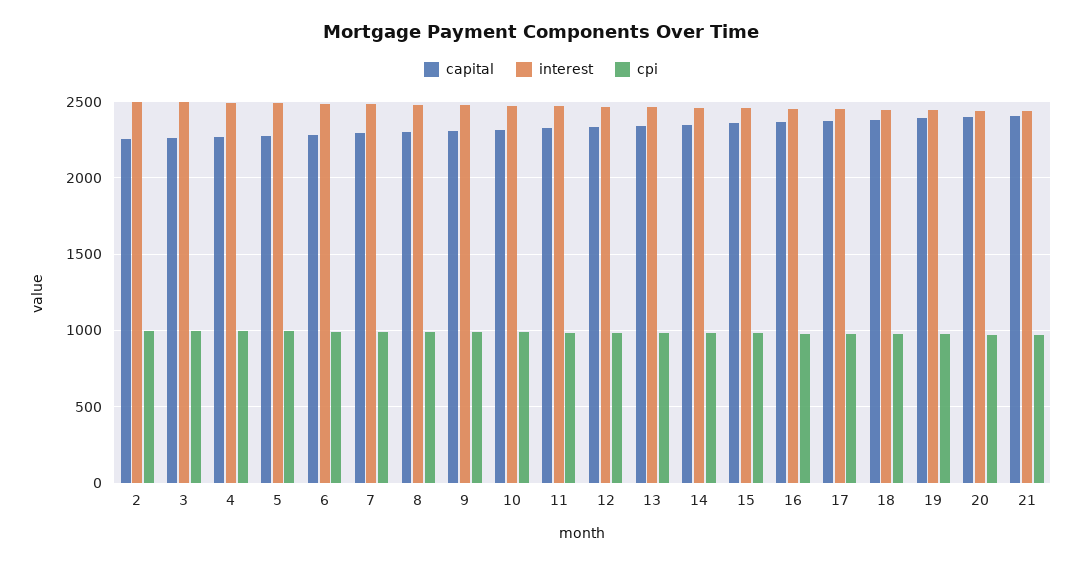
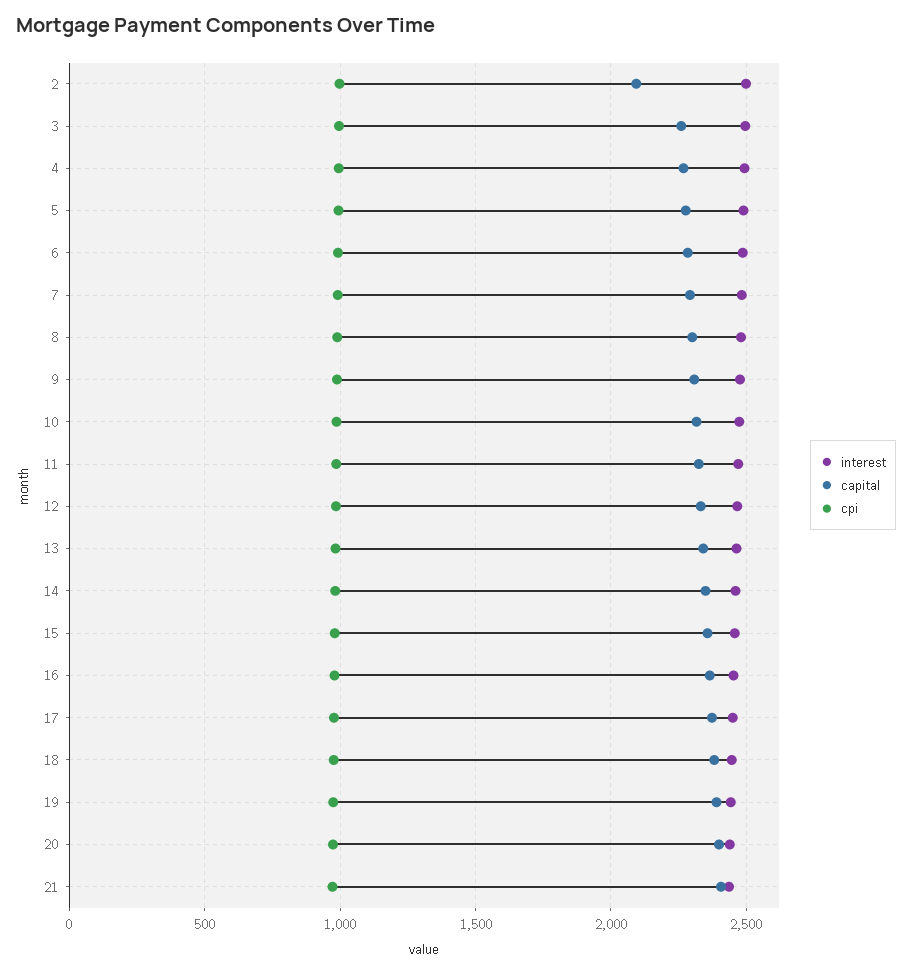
  {
    "capital": {
-     "2": 2250,
+     "2": 2100,
      "3": 2250,
      "4": 2250,
      "5": 2300,
      "6": 2300,
      "7": 2300,
      "8": 2300,
      "9": 2300,
      "10": 2300,
      "11": 2300,
      "12": 2350,
      "13": 2350,
      "14": 2350,
      "15": 2350,
      "16": 2350,
      "17": 2350,
      "18": 2400,
      "19": 2400,
      "20": 2400,
      "21": 2400
    },
    "interest": {
      "2": 2500,
      "3": 2500,
      "4": 2500,
      "5": 2500,
      "6": 2500,
      "7": 2500,
      "8": 2500,
      "9": 2500,
      "10": 2450,
      "11": 2450,
      "12": 2450,
      "13": 2450,
      "14": 2450,
      "15": 2450,
      "16": 2450,
      "17": 2450,
      "18": 2450,
      "19": 2450,
      "20": 2450,
      "21": 2450
    },
    "cpi": {
      "2": 1000,
      "3": 1000,
      "4": 1000,
      "5": 1000,
      "6": 1000,
      "7": 1000,
      "8": 1000,
      "9": 1000,
      "10": 1000,
      "11": 1000,
      "12": 1000,
      "13": 1000,
      "14": 1000,
      "15": 1000,
      "16": 1000,
      "17": 1000,
      "18": 1000,
      "19": 950,
      "20": 950,
      "21": 950
    }
  }

